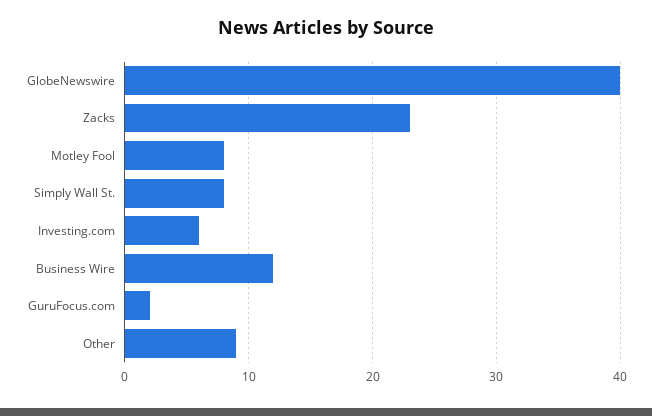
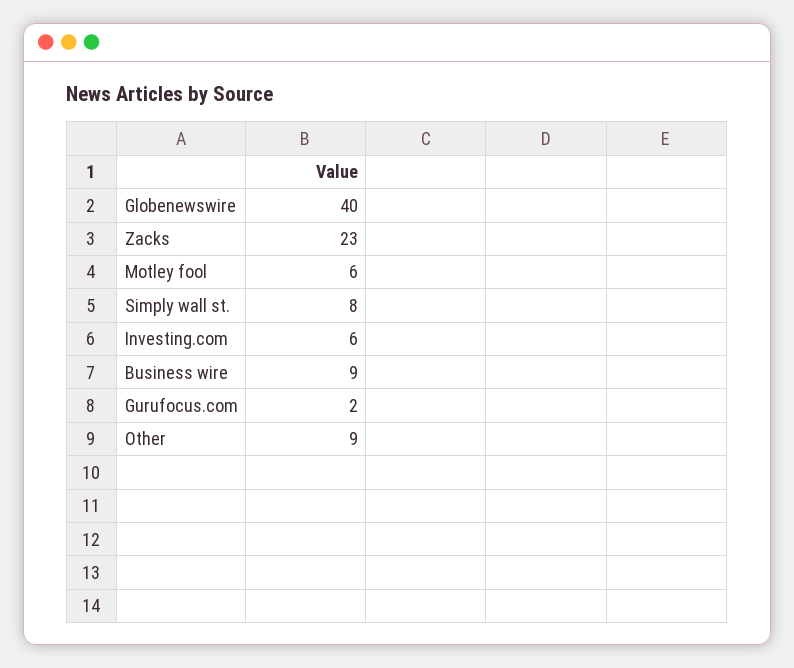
  {
    "GlobeNewswire": 40,
    "Zacks": 23,
-   "Motley Fool": 8,
+   "Motley Fool": 6,
    "Simply Wall St.": 8,
    "Investing.com": 6,
-   "Business Wire": 12,
+   "Business Wire": 9,
    "GuruFocus.com": 2,
    "Other": 9
  }

